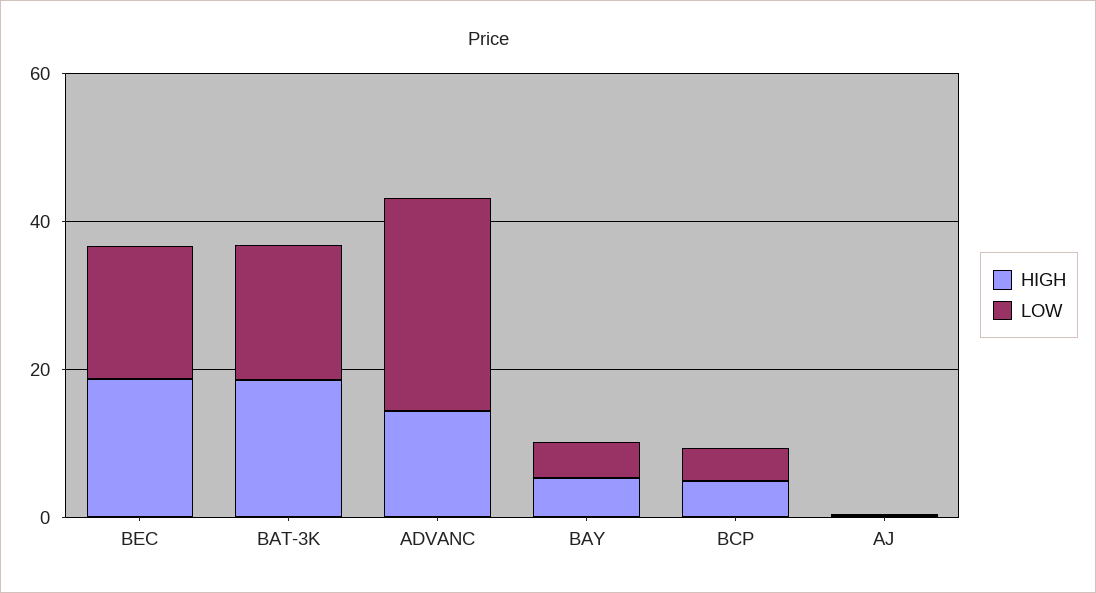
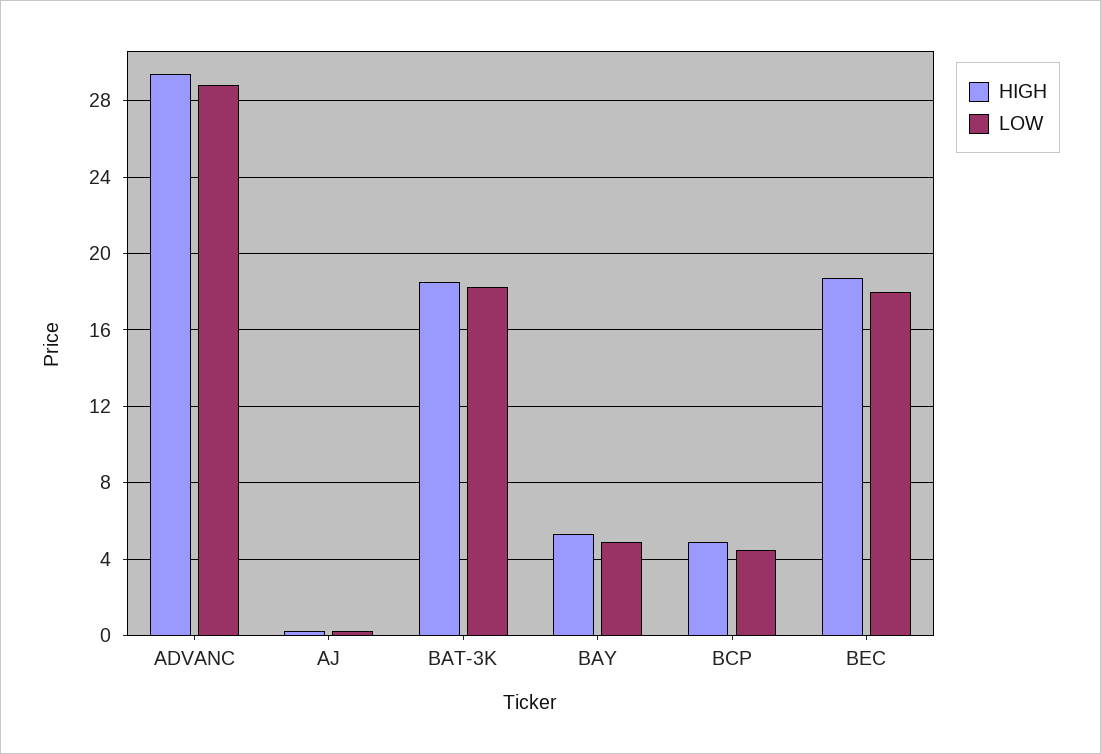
  {
    "HIGH": {
      "BEC": 18.5,
      "BAT-3K": 18.5,
-     "ADVANC": 15,
+     "ADVANC": 29.5,
      "BAY": 5.5,
      "BCP": 5,
      "AJ": 0.5
    },
    "LOW": {
      "BEC": 18,
      "BAT-3K": 18.5,
      "ADVANC": 29,
      "BAY": 5,
      "BCP": 4.5,
      "AJ": 0.5
    }
  }

